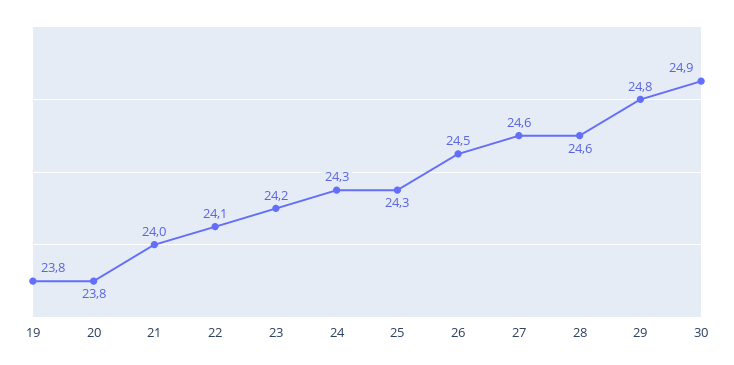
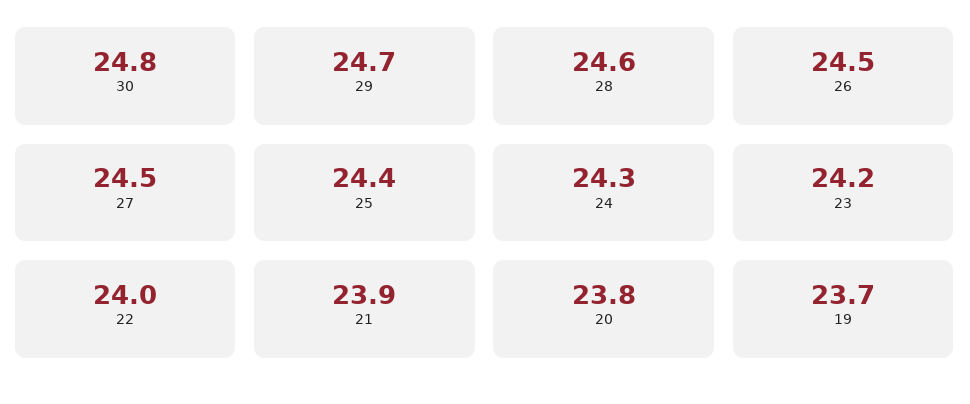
  {
-   "19": 23.8,
+   "19": 23.7,
    "20": 23.8,
-   "21": 24,
+   "21": 23.9,
-   "22": 24.1,
+   "22": 24,
    "23": 24.2,
    "24": 24.3,
-   "25": 24.3,
+   "25": 24.4,
    "26": 24.5,
-   "27": 24.6,
+   "27": 24.5,
    "28": 24.6,
-   "29": 24.8,
+   "29": 24.7,
-   "30": 24.9
+   "30": 24.8
  }

